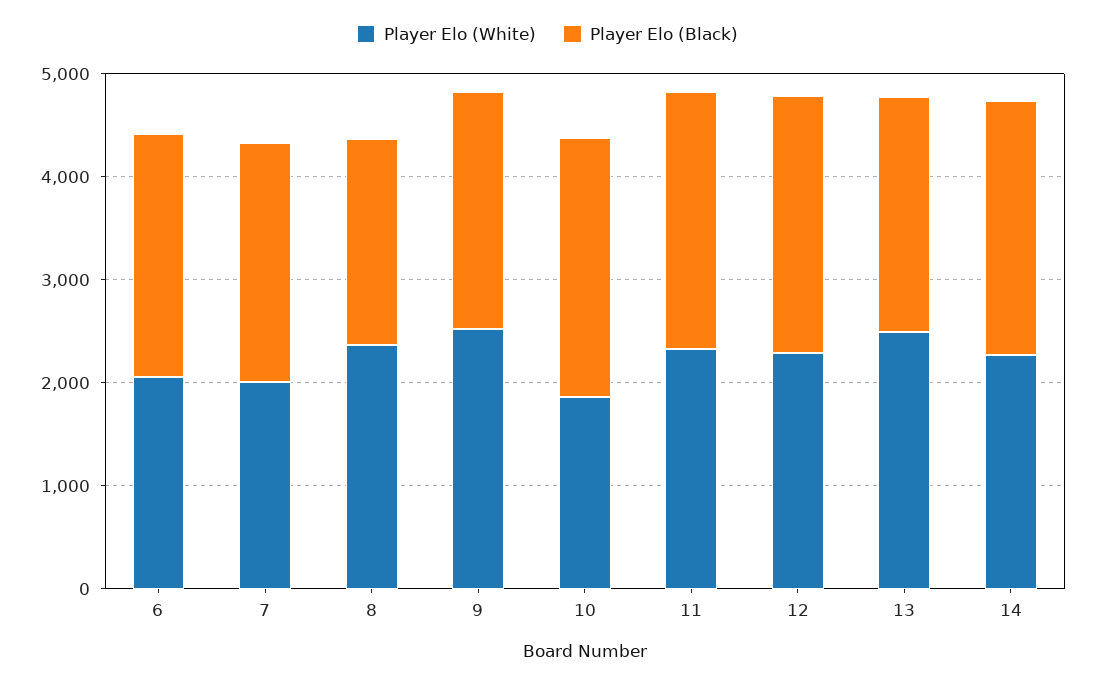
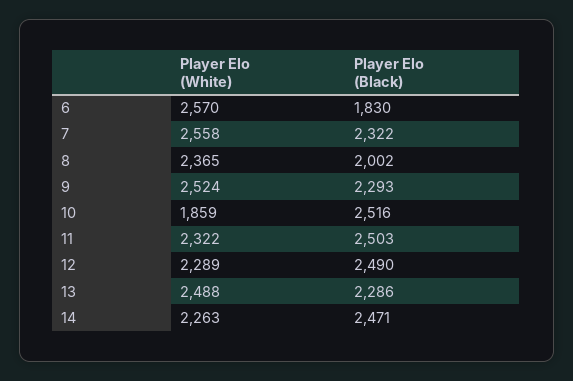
  {
    "Player Elo (White)": {
-     "6": 2000,
+     "6": 2570,
-     "7": 2000,
+     "7": 2558,
      "8": 2365,
      "9": 2524,
      "10": 1859,
      "11": 2322,
      "12": 2289,
      "13": 2488,
      "14": 2263
    },
    "Player Elo (Black)": {
-     "6": 2400,
+     "6": 1830,
      "7": 2322,
      "8": 2002,
      "9": 2293,
      "10": 2516,
      "11": 2503,
      "12": 2490,
      "13": 2286,
      "14": 2471
    }
  }

